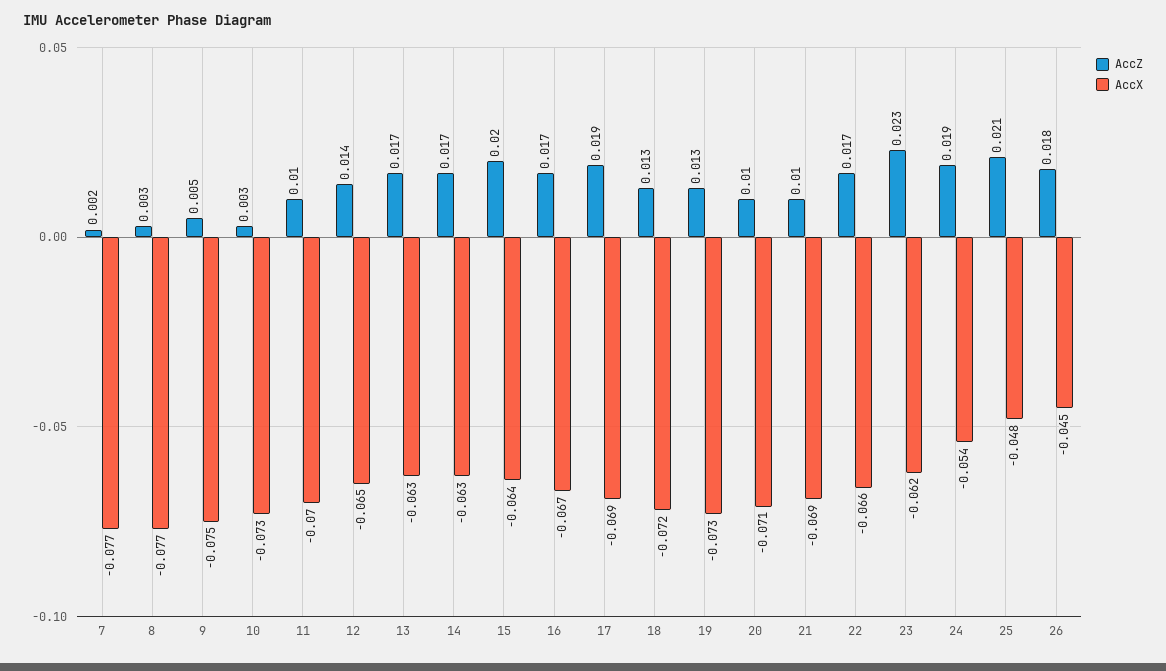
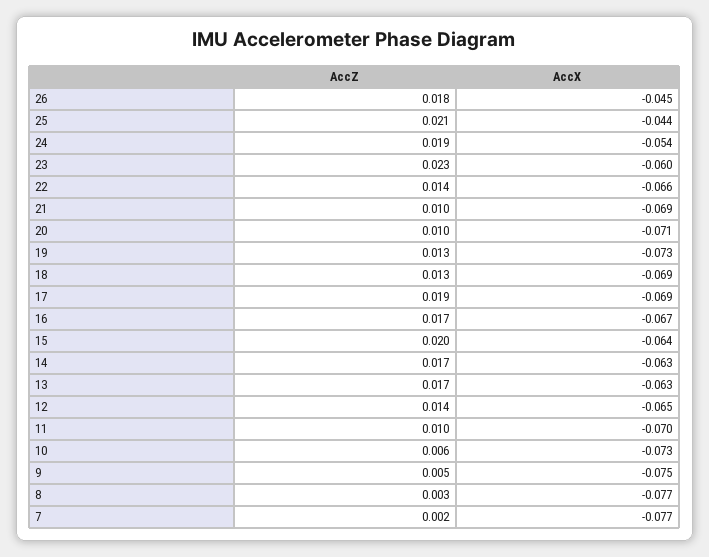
  {
    "AccZ": {
      "7": 0.002,
      "8": 0.003,
      "9": 0.005,
-     "10": 0.003,
+     "10": 0.006,
      "11": 0.01,
      "12": 0.014,
      "13": 0.017,
      "14": 0.017,
      "15": 0.02,
      "16": 0.017,
      "17": 0.019,
      "18": 0.013,
      "19": 0.013,
      "20": 0.01,
      "21": 0.01,
-     "22": 0.017,
+     "22": 0.014,
      "23": 0.023,
      "24": 0.019,
      "25": 0.021,
      "26": 0.018
    },
    "AccX": {
      "7": -0.077,
      "8": -0.077,
      "9": -0.075,
      "10": -0.073,
      "11": -0.07,
      "12": -0.065,
      "13": -0.063,
      "14": -0.063,
      "15": -0.064,
      "16": -0.067,
      "17": -0.069,
-     "18": -0.072,
+     "18": -0.069,
      "19": -0.073,
      "20": -0.071,
      "21": -0.069,
      "22": -0.066,
-     "23": -0.062,
+     "23": -0.06,
      "24": -0.054,
-     "25": -0.048,
+     "25": -0.044,
      "26": -0.045
    }
  }

